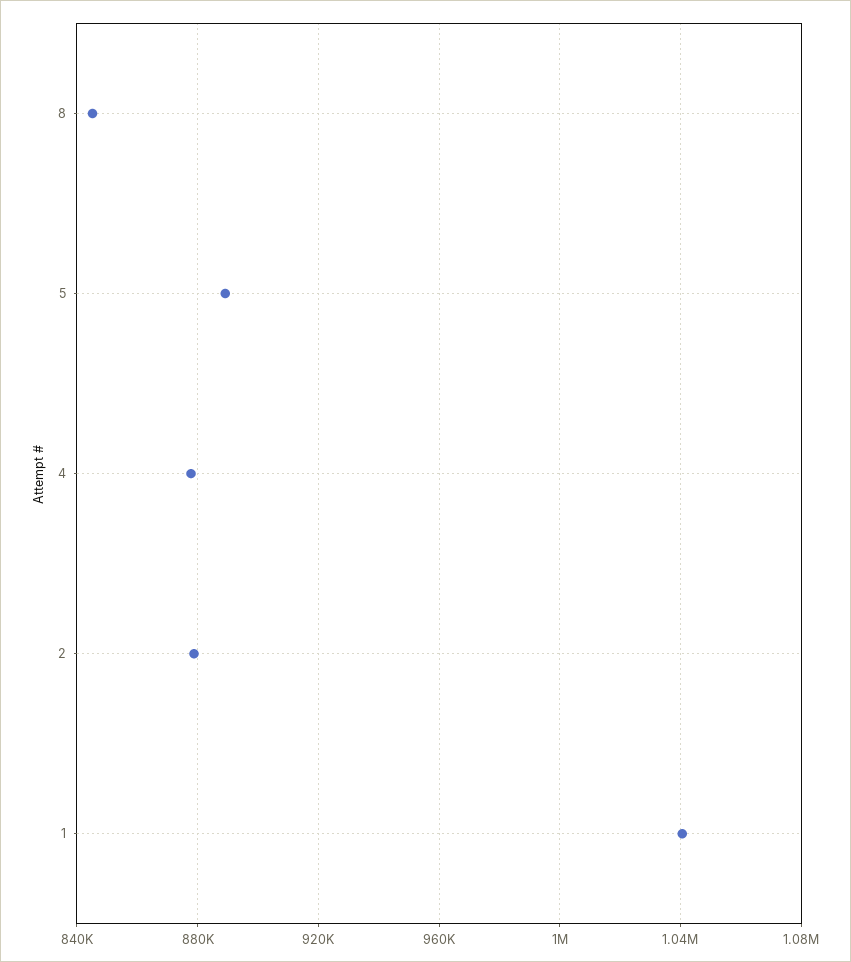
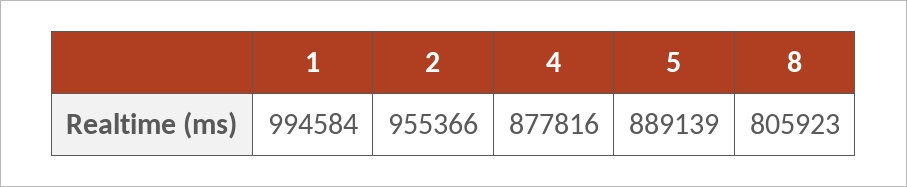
  {
-   "8": 845000,
+   "8": 805923,
    "5": 889139,
    "4": 877816,
-   "2": 880000,
+   "2": 955366,
-   "1": 1040000
+   "1": 994584
  }

